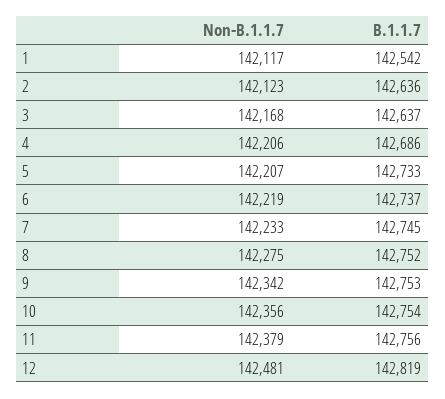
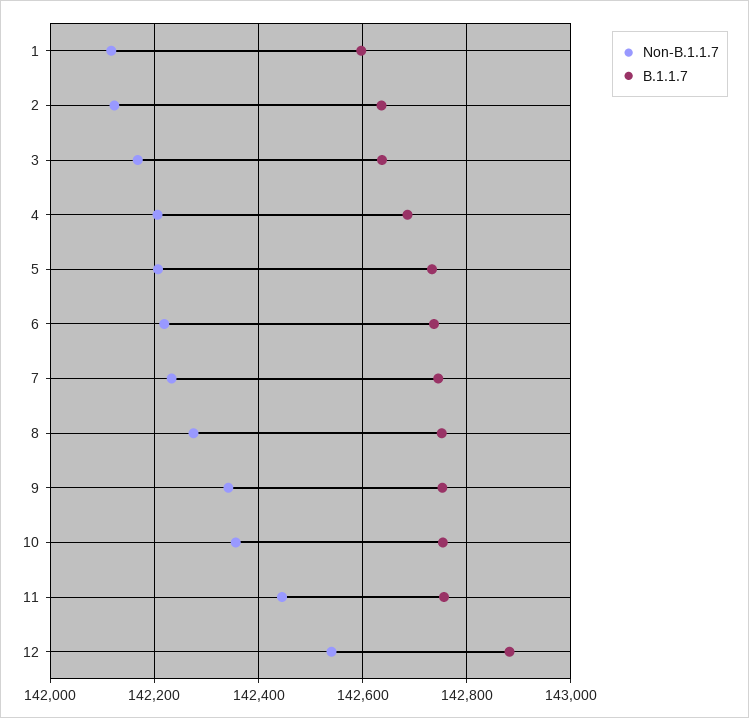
  {
    "Non-B.1.1.7": {
      "1": 142117,
      "2": 142123,
      "3": 142168,
      "4": 142206,
      "5": 142207,
      "6": 142219,
      "7": 142233,
      "8": 142275,
      "9": 142342,
      "10": 142356,
-     "11": 142379,
+     "11": 142440,
-     "12": 142481
+     "12": 142540
    },
    "B.1.1.7": {
-     "1": 142542,
+     "1": 142600,
      "2": 142636,
      "3": 142637,
      "4": 142686,
      "5": 142733,
      "6": 142737,
      "7": 142745,
      "8": 142752,
      "9": 142753,
      "10": 142754,
      "11": 142756,
-     "12": 142819
+     "12": 142880
    }
  }

